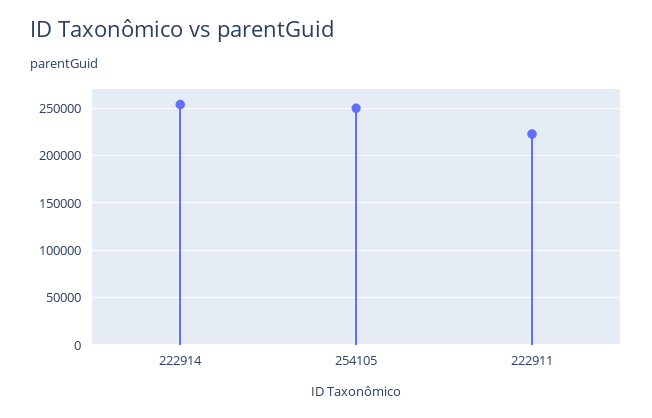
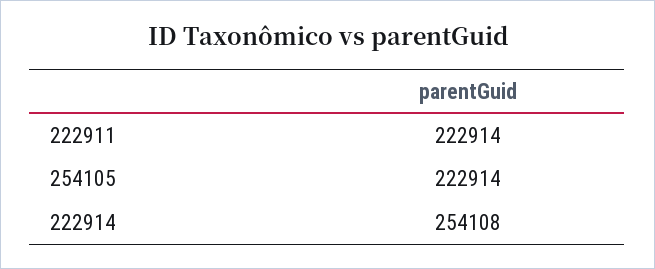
  {
    "222914": 254108,
-   "254105": 250000,
+   "254105": 222914,
    "222911": 222914
  }

